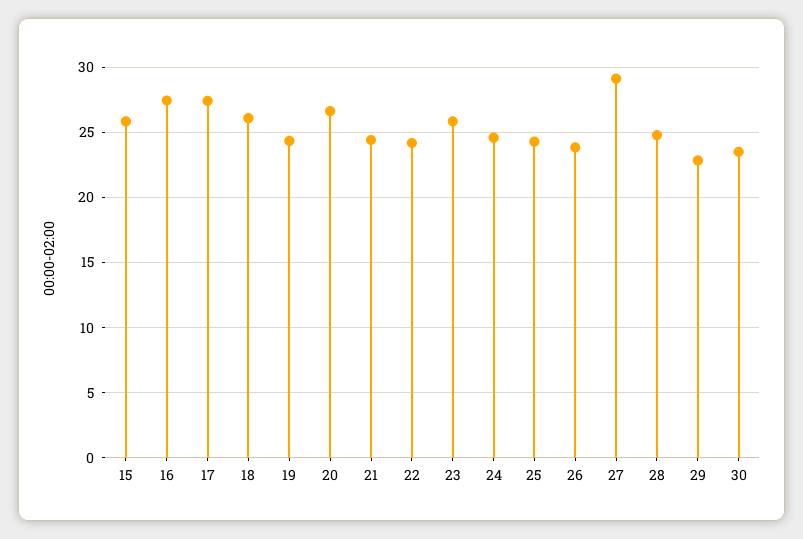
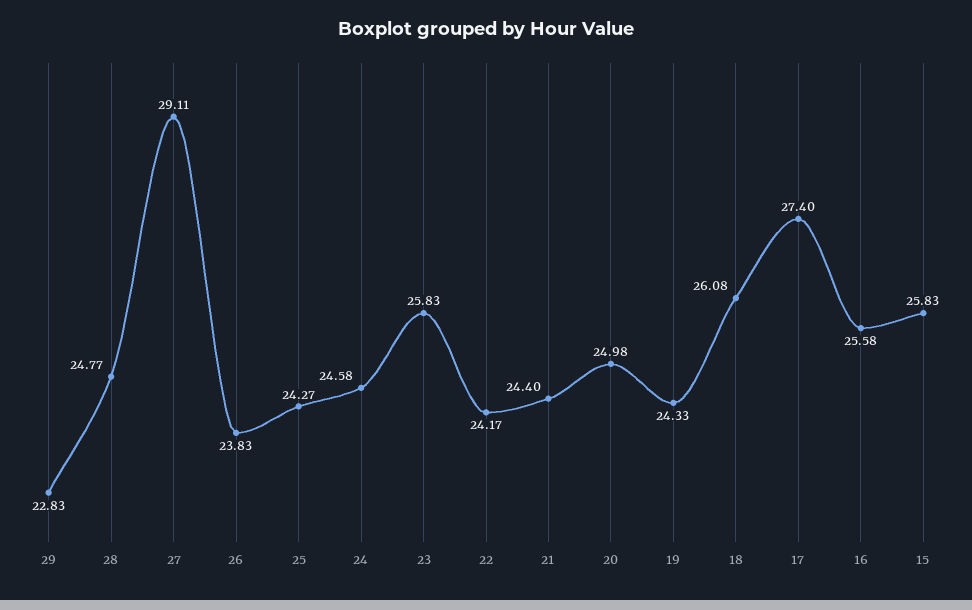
  {
    "15": 25.83,
-   "16": 27.5,
+   "16": 25.58,
    "17": 27.4,
    "18": 26.08,
    "19": 24.33,
-   "20": 26.5,
+   "20": 24.98,
    "21": 24.4,
    "22": 24.17,
    "23": 25.83,
    "24": 24.58,
    "25": 24.27,
    "26": 23.83,
    "27": 29.11,
    "28": 24.77,
-   "29": 22.83,
+   "29": 22.83
-   "30": 23.5
  }

